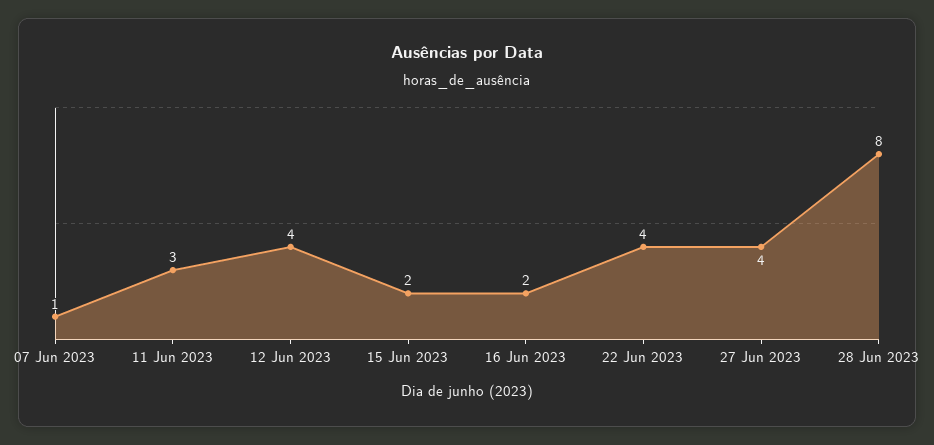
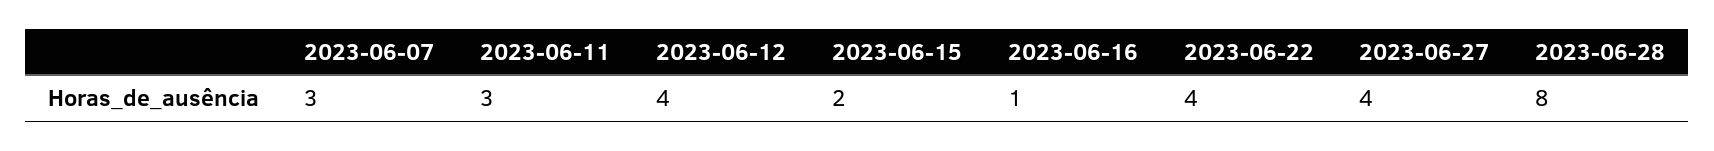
  {
-   "07 Jun 2023": 1,
+   "07 Jun 2023": 3,
    "11 Jun 2023": 3,
    "12 Jun 2023": 4,
    "15 Jun 2023": 2,
-   "16 Jun 2023": 2,
+   "16 Jun 2023": 1,
    "22 Jun 2023": 4,
    "27 Jun 2023": 4,
    "28 Jun 2023": 8
  }

